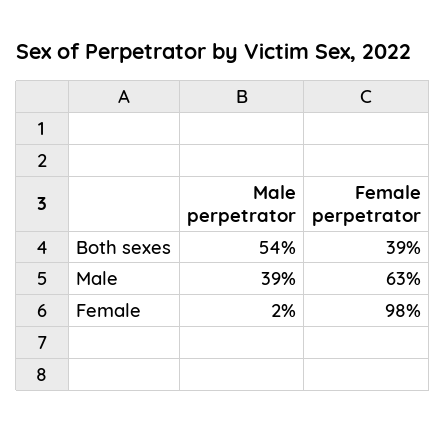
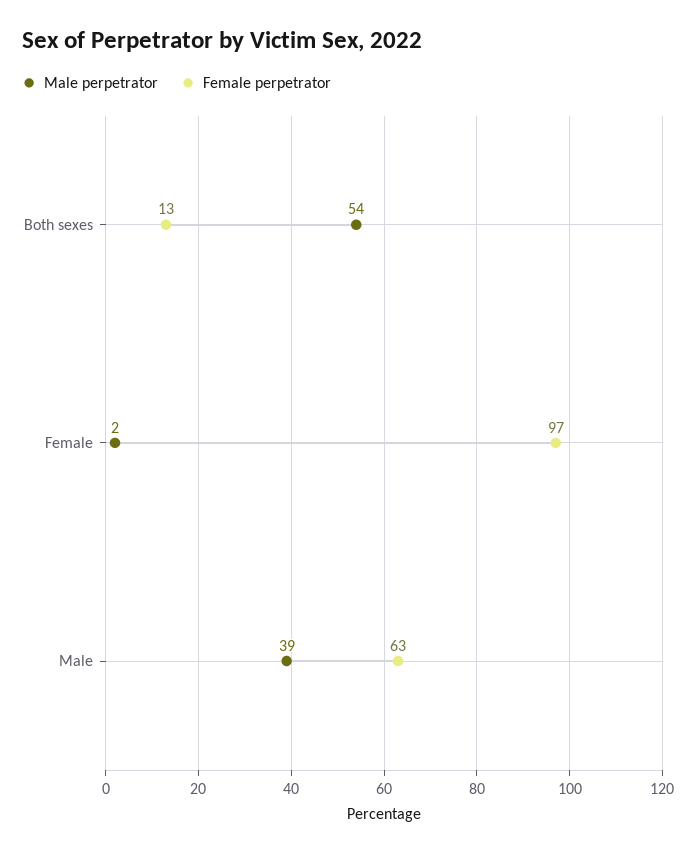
  {
    "Male perpetrator": {
      "Both sexes": 54,
      "Male": 39,
      "Female": 2
    },
    "Female perpetrator": {
-     "Both sexes": 39,
+     "Both sexes": 13,
      "Male": 63,
-     "Female": 98
+     "Female": 97
    }
  }

